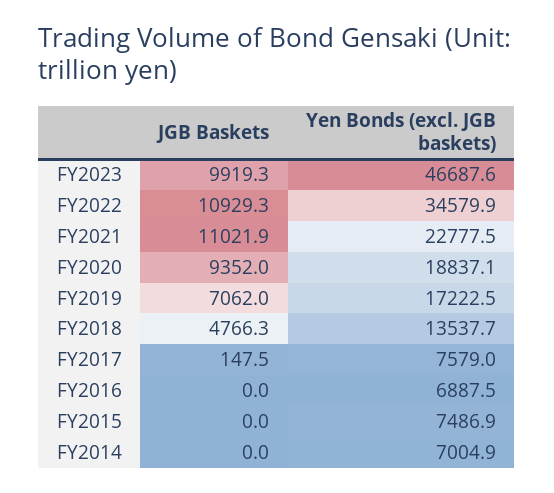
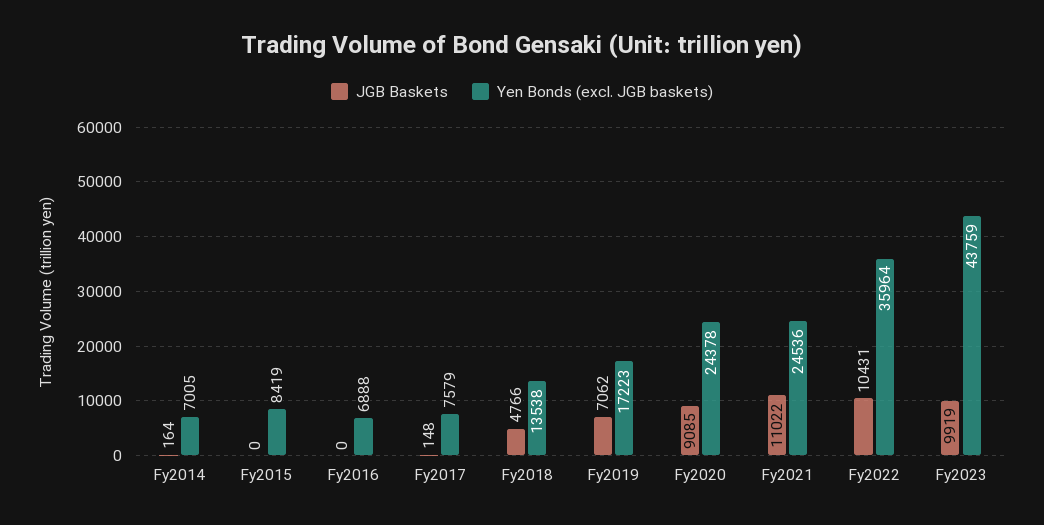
  {
    "JGB Baskets": {
      "FY2023": 9919.3,
-     "FY2022": 10929.3,
+     "FY2022": 10431,
      "FY2021": 11021.9,
-     "FY2020": 9352,
+     "FY2020": 9085,
      "FY2019": 7062,
      "FY2018": 4766.3,
      "FY2017": 147.5,
      "FY2016": 0,
      "FY2015": 0,
-     "FY2014": 0
+     "FY2014": 164
    },
    "Yen Bonds (excl. JGB baskets)": {
-     "FY2023": 46687.6,
+     "FY2023": 43759,
-     "FY2022": 34579.9,
+     "FY2022": 35964,
-     "FY2021": 22777.5,
+     "FY2021": 24536,
-     "FY2020": 18837.1,
+     "FY2020": 24378,
      "FY2019": 17222.5,
      "FY2018": 13537.7,
      "FY2017": 7579,
      "FY2016": 6887.5,
-     "FY2015": 7486.9,
+     "FY2015": 8419,
      "FY2014": 7004.9
    }
  }

